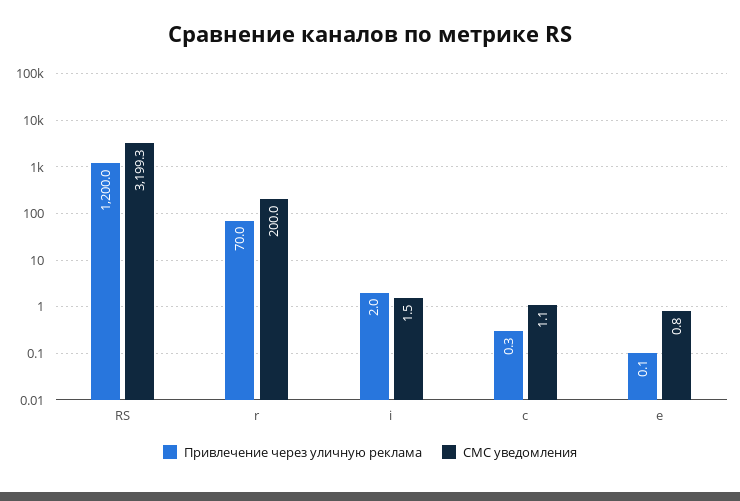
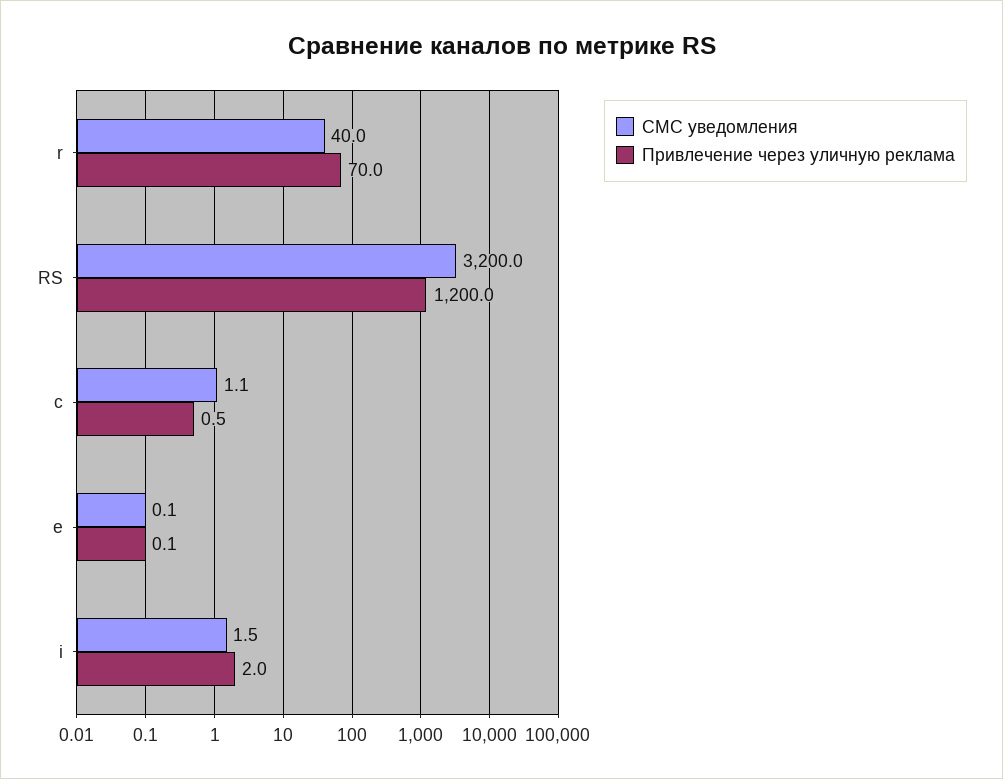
  {
    "Привлечение через уличную реклама": {
      "RS": 1200,
      "r": 70,
      "i": 2,
-     "c": 0.3,
+     "c": 0.5,
      "e": 0.1
    },
    "СМС уведомления": {
-     "RS": 3199.3,
+     "RS": 3200,
-     "r": 200,
+     "r": 40,
      "i": 1.5,
      "c": 1.1,
-     "e": 0.8
+     "e": 0.1
    }
  }

